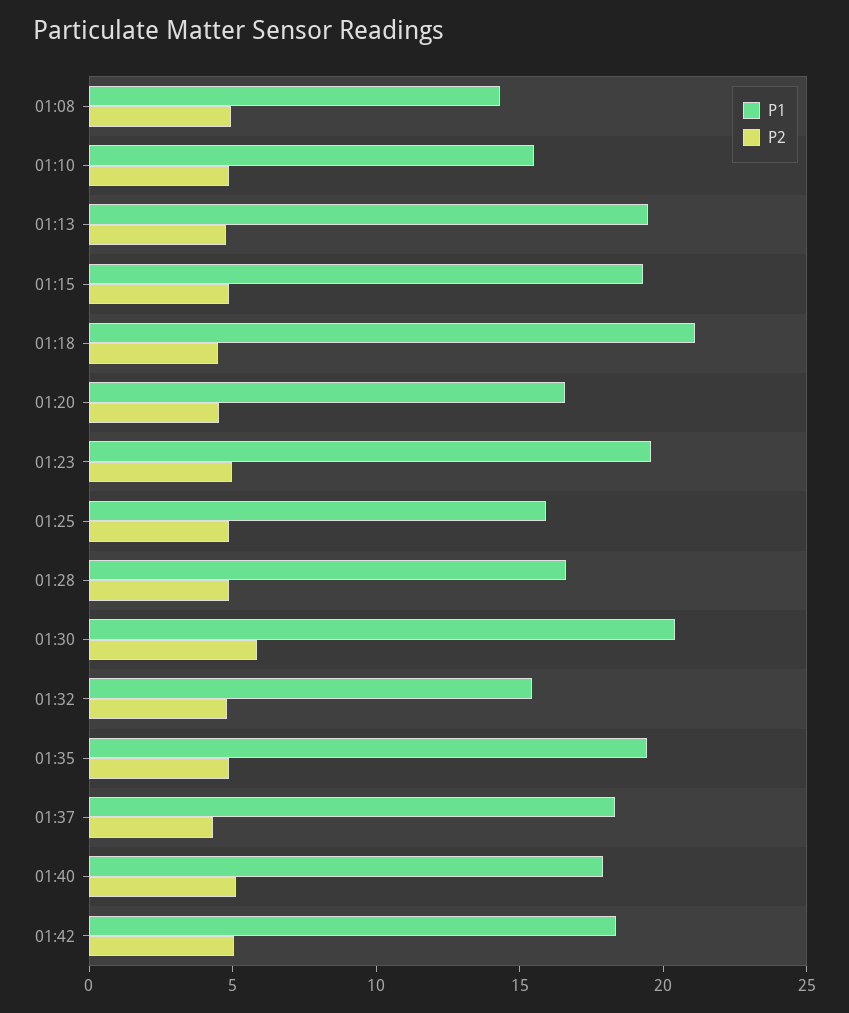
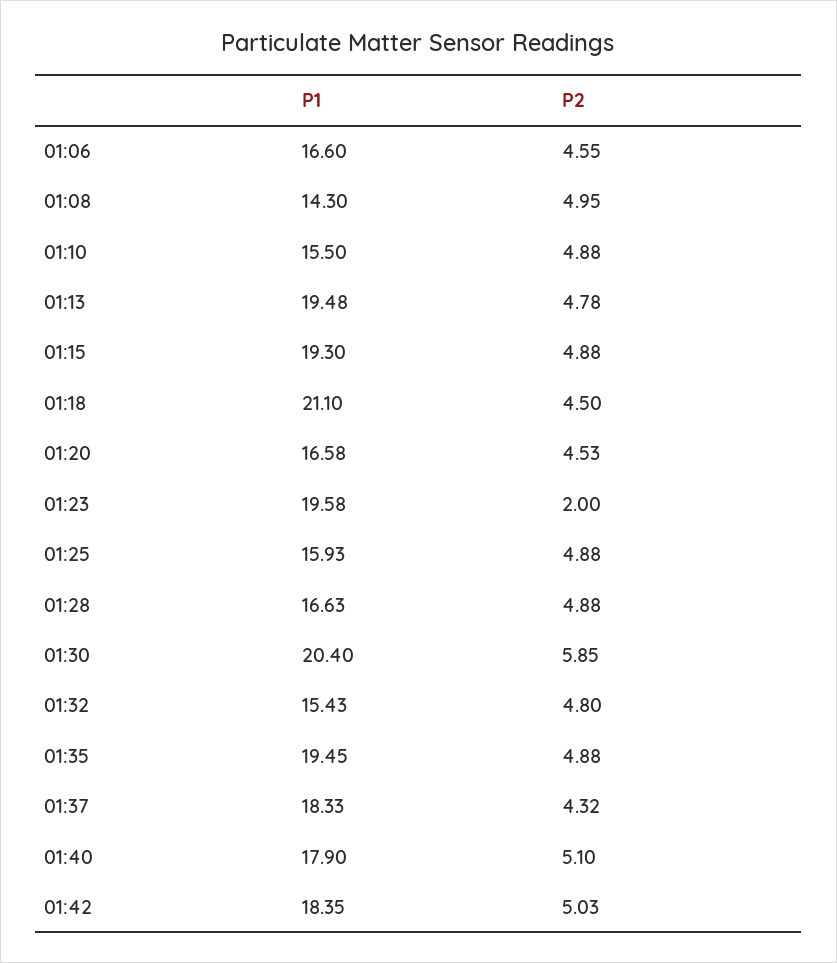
  {
    "P1": {
      "01:08": 14.3,
      "01:10": 15.5,
      "01:13": 19.48,
      "01:15": 19.3,
      "01:18": 21.1,
      "01:20": 16.58,
      "01:23": 19.58,
      "01:25": 15.93,
      "01:28": 16.63,
      "01:30": 20.4,
      "01:32": 15.43,
      "01:35": 19.45,
      "01:37": 18.33,
      "01:40": 17.9,
-     "01:42": 18.35
+     "01:42": 18.35,
+     "01:06": 16.6
    },
    "P2": {
      "01:08": 4.95,
      "01:10": 4.88,
      "01:13": 4.78,
      "01:15": 4.88,
      "01:18": 4.5,
      "01:20": 4.53,
-     "01:23": 5,
+     "01:23": 2,
      "01:25": 4.88,
      "01:28": 4.88,
      "01:30": 5.85,
      "01:32": 4.8,
      "01:35": 4.88,
      "01:37": 4.32,
      "01:40": 5.1,
-     "01:42": 5.03
+     "01:42": 5.03,
+     "01:06": 4.55
    }
  }

